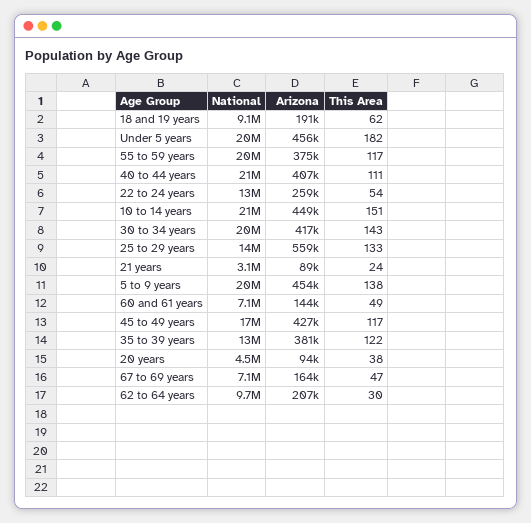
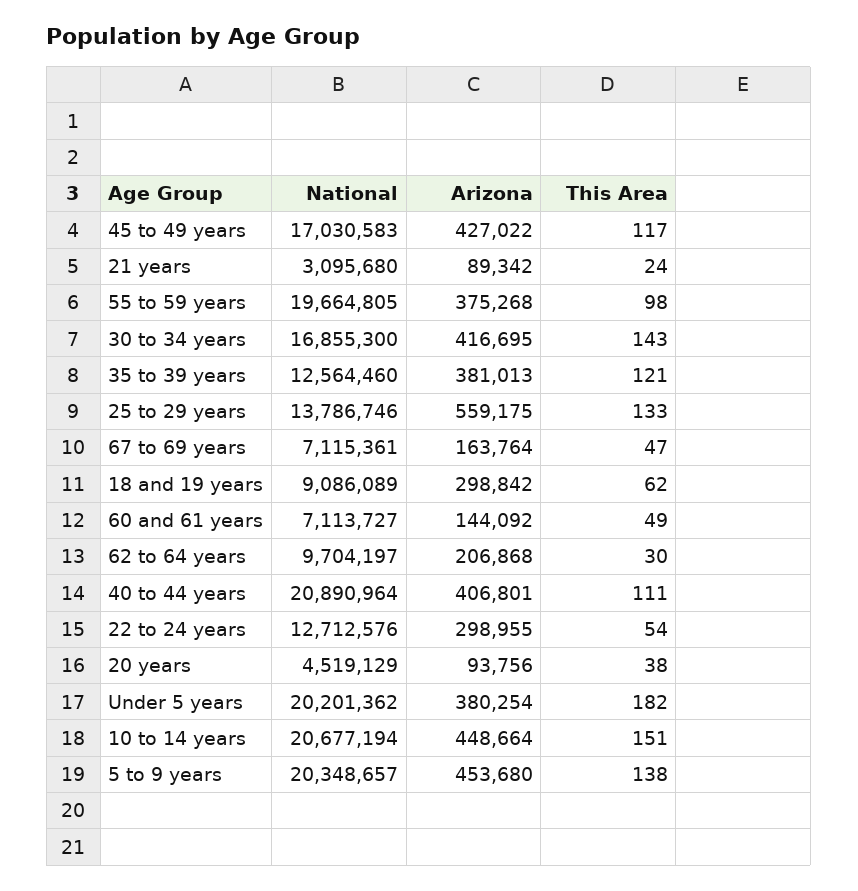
  {
    "National": {
      "18 and 19 years": 9086089,
      "Under 5 years": 20201362,
      "55 to 59 years": 19664805,
      "40 to 44 years": 20890964,
      "22 to 24 years": 12712576,
      "10 to 14 years": 20677194,
-     "30 to 34 years": 20000000,
+     "30 to 34 years": 16855300,
      "25 to 29 years": 13786746,
      "21 years": 3095680,
      "5 to 9 years": 20348657,
      "60 and 61 years": 7113727,
      "45 to 49 years": 17030583,
      "35 to 39 years": 12564460,
      "20 years": 4519129,
      "67 to 69 years": 7115361,
      "62 to 64 years": 9704197
    },
    "Arizona": {
-     "18 and 19 years": 191000,
+     "18 and 19 years": 298842,
-     "Under 5 years": 456000,
+     "Under 5 years": 380254,
      "55 to 59 years": 375268,
      "40 to 44 years": 406801,
-     "22 to 24 years": 259000,
+     "22 to 24 years": 298955,
      "10 to 14 years": 448664,
      "30 to 34 years": 416695,
      "25 to 29 years": 559175,
      "21 years": 89342,
      "5 to 9 years": 453680,
      "60 and 61 years": 144092,
      "45 to 49 years": 427022,
      "35 to 39 years": 381013,
      "20 years": 93756,
      "67 to 69 years": 163764,
      "62 to 64 years": 206868
    },
    "This Area": {
      "18 and 19 years": 62,
      "Under 5 years": 182,
-     "55 to 59 years": 117,
+     "55 to 59 years": 98,
      "40 to 44 years": 111,
      "22 to 24 years": 54,
      "10 to 14 years": 151,
      "30 to 34 years": 143,
      "25 to 29 years": 133,
      "21 years": 24,
      "5 to 9 years": 138,
      "60 and 61 years": 49,
      "45 to 49 years": 117,
-     "35 to 39 years": 122,
+     "35 to 39 years": 121,
      "20 years": 38,
      "67 to 69 years": 47,
      "62 to 64 years": 30
    }
  }

